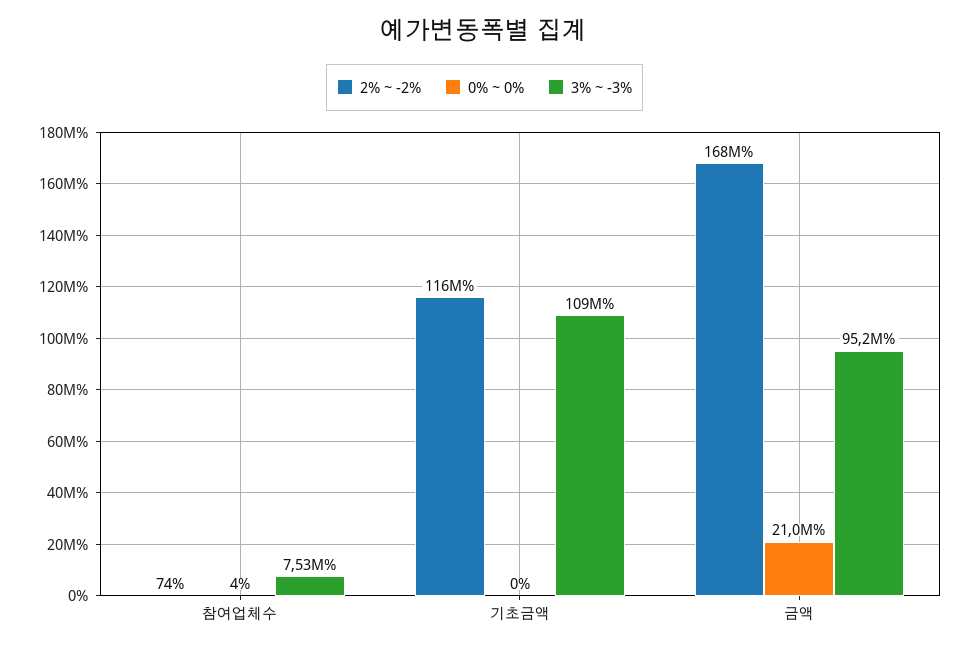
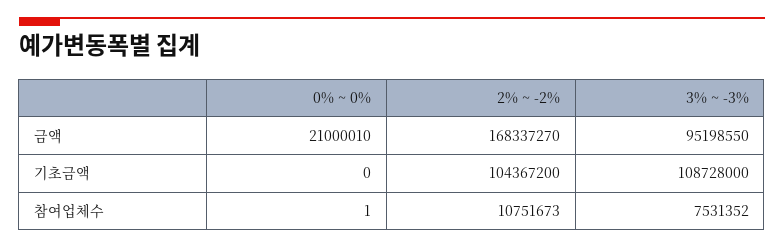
  {
    "2% ~ -2%": {
-     "참여업체수": 74,
+     "참여업체수": 10751673,
-     "기초금액": 116000000,
+     "기초금액": 104367200,
      "금액": 168337270
    },
    "0% ~ 0%": {
-     "참여업체수": 4,
+     "참여업체수": 1,
      "기초금액": 0,
      "금액": 21000010
    },
    "3% ~ -3%": {
      "참여업체수": 7531352,
      "기초금액": 108728000,
      "금액": 95198550
    }
  }

